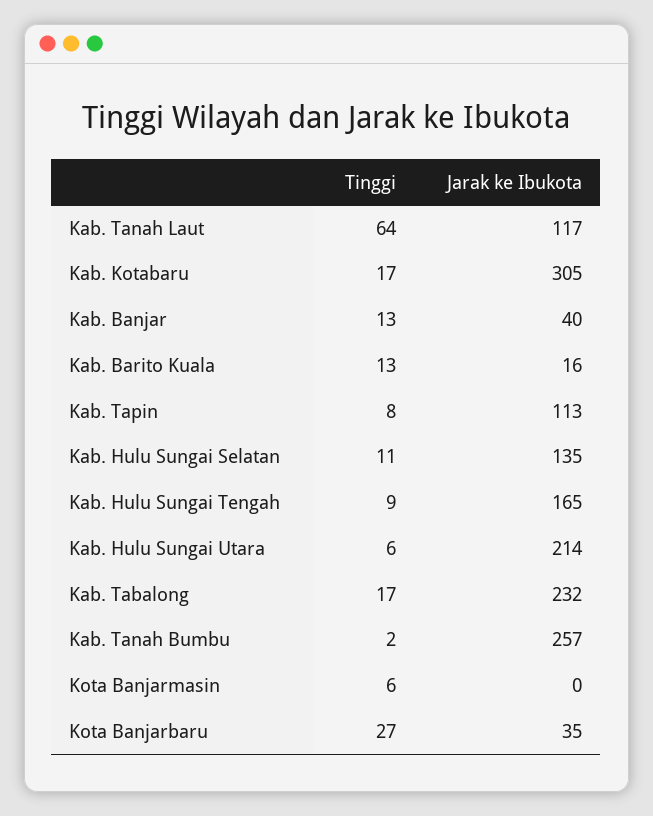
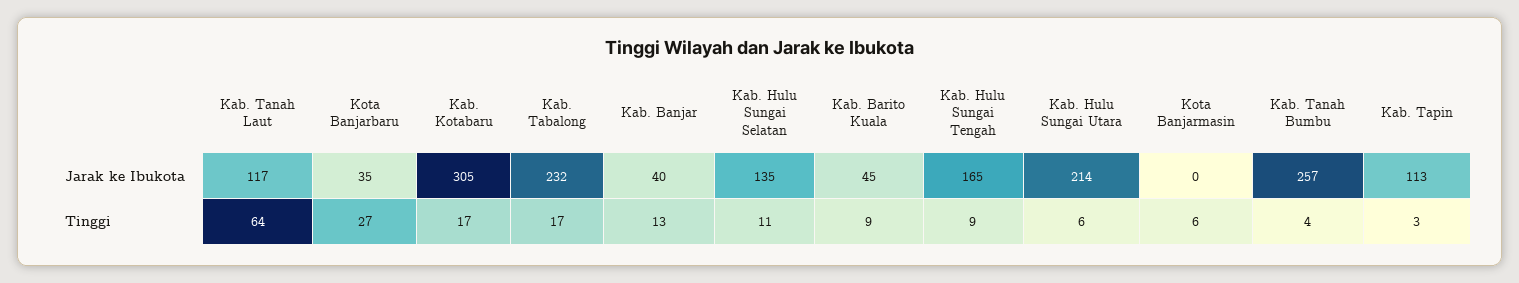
  {
    "Tinggi": {
      "Kab. Tanah Laut": 64,
      "Kab. Kotabaru": 17,
      "Kab. Banjar": 13,
-     "Kab. Barito Kuala": 13,
+     "Kab. Barito Kuala": 9,
-     "Kab. Tapin": 8,
+     "Kab. Tapin": 3,
      "Kab. Hulu Sungai Selatan": 11,
      "Kab. Hulu Sungai Tengah": 9,
      "Kab. Hulu Sungai Utara": 6,
      "Kab. Tabalong": 17,
-     "Kab. Tanah Bumbu": 2,
+     "Kab. Tanah Bumbu": 4,
      "Kota Banjarmasin": 6,
      "Kota Banjarbaru": 27
    },
    "Jarak ke Ibukota": {
      "Kab. Tanah Laut": 117,
      "Kab. Kotabaru": 305,
      "Kab. Banjar": 40,
-     "Kab. Barito Kuala": 16,
+     "Kab. Barito Kuala": 45,
      "Kab. Tapin": 113,
      "Kab. Hulu Sungai Selatan": 135,
      "Kab. Hulu Sungai Tengah": 165,
      "Kab. Hulu Sungai Utara": 214,
      "Kab. Tabalong": 232,
      "Kab. Tanah Bumbu": 257,
      "Kota Banjarmasin": 0,
      "Kota Banjarbaru": 35
    }
  }

